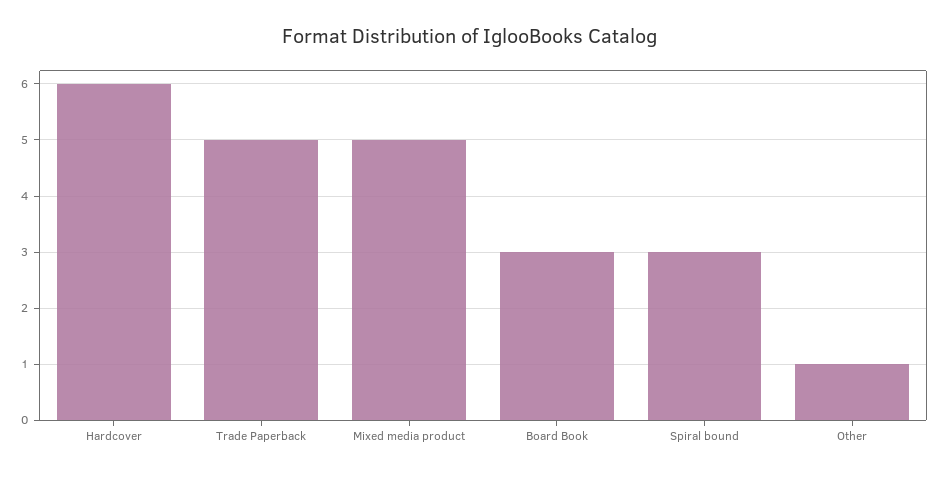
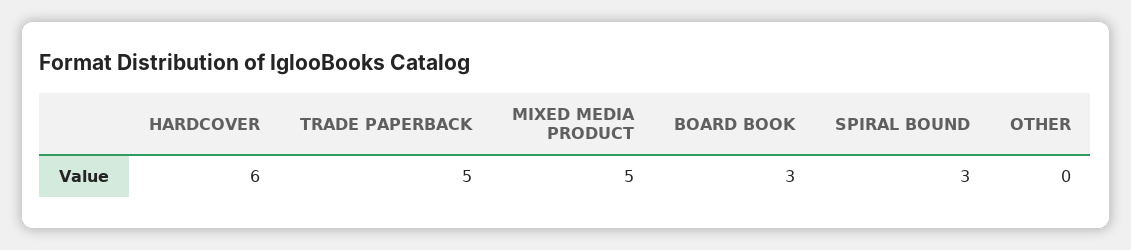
  {
    "Hardcover": 6,
    "Trade Paperback": 5,
    "Mixed media product": 5,
    "Board Book": 3,
    "Spiral bound": 3,
-   "Other": 1
+   "Other": 0
  }

